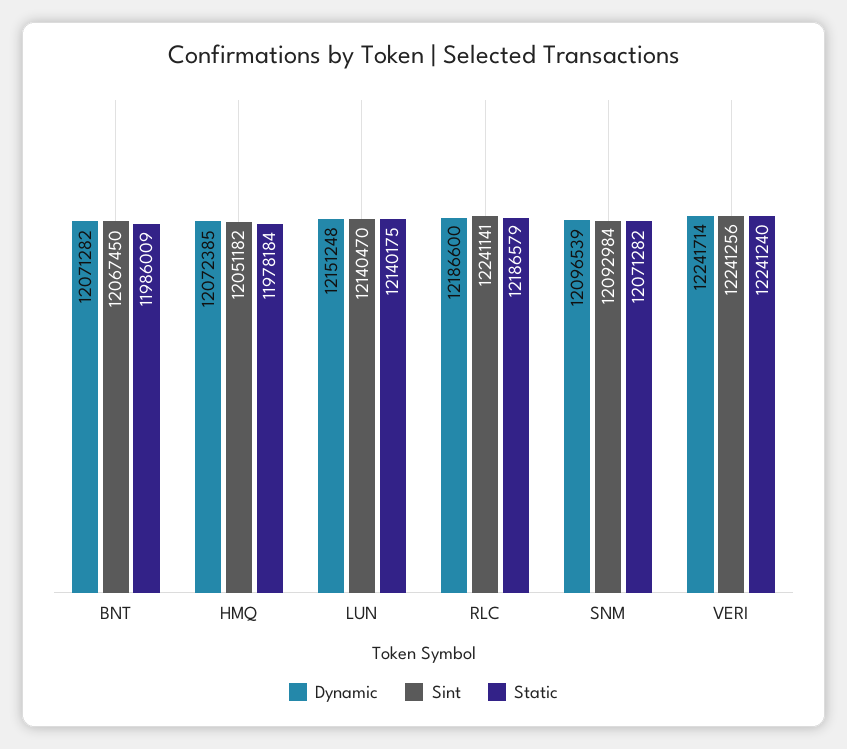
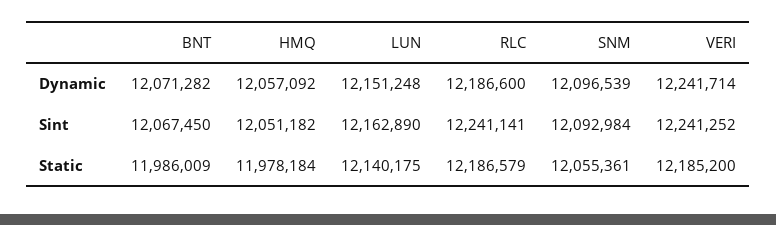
  {
    "Dynamic": {
      "BNT": 12071282,
-     "HMQ": 12072385,
+     "HMQ": 12057092,
      "LUN": 12151248,
      "RLC": 12186600,
      "SNM": 12096539,
      "VERI": 12241714
    },
    "Sint": {
      "BNT": 12067450,
      "HMQ": 12051182,
-     "LUN": 12140470,
+     "LUN": 12162890,
      "RLC": 12241141,
      "SNM": 12092984,
-     "VERI": 12241256
+     "VERI": 12241252
    },
    "Static": {
      "BNT": 11986009,
      "HMQ": 11978184,
      "LUN": 12140175,
      "RLC": 12186579,
-     "SNM": 12071282,
+     "SNM": 12055361,
-     "VERI": 12241240
+     "VERI": 12185200
    }
  }

